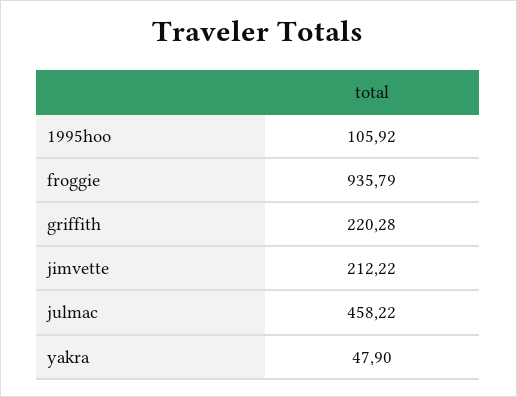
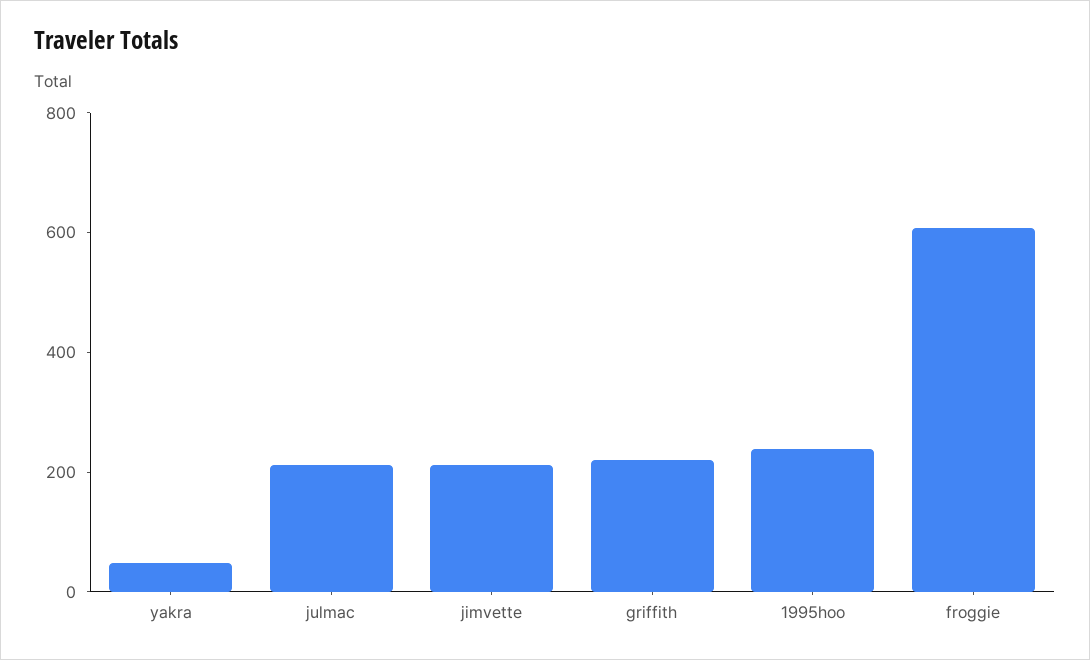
  {
-   "1995hoo": 105.92,
+   "1995hoo": 250,
-   "froggie": 935.79,
+   "froggie": 600,
    "griffith": 220.28,
    "jimvette": 212.22,
-   "julmac": 458.22,
+   "julmac": 200,
    "yakra": 47.9
  }

